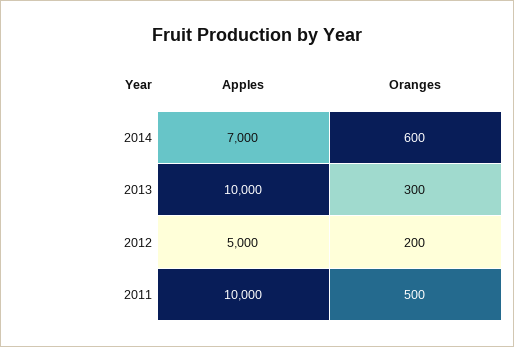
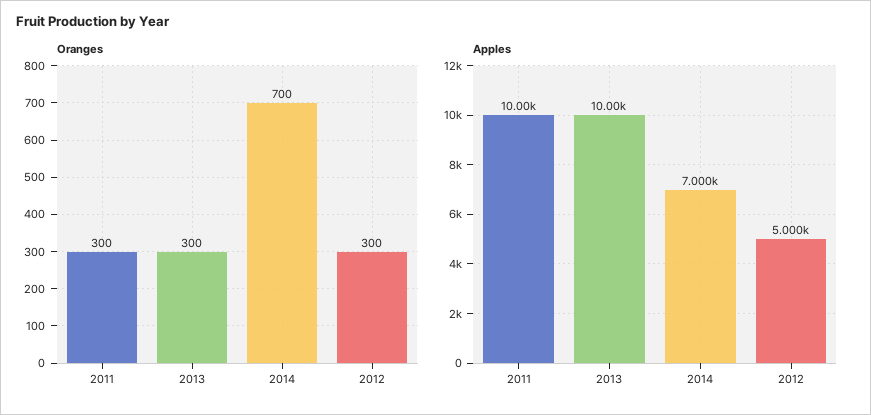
  {
    "Apples": {
      "2014": 7000,
      "2013": 10000,
      "2012": 5000,
      "2011": 10000
    },
    "Oranges": {
-     "2014": 600,
+     "2014": 700,
      "2013": 300,
-     "2012": 200,
+     "2012": 300,
-     "2011": 500
+     "2011": 300
    }
  }

